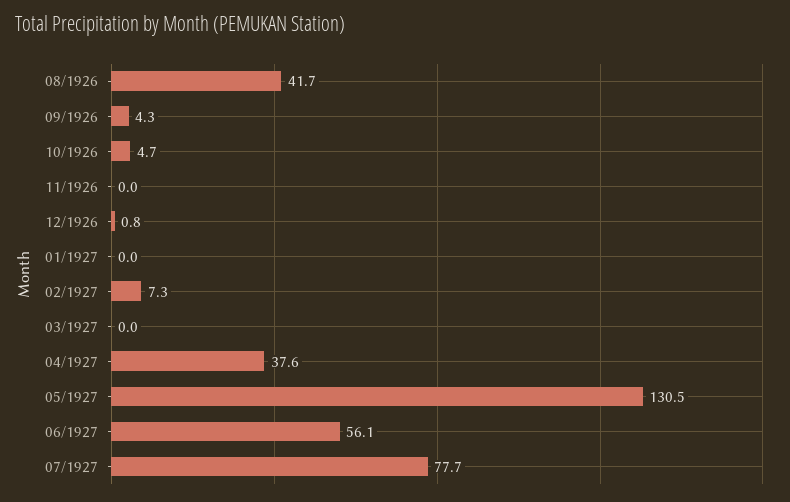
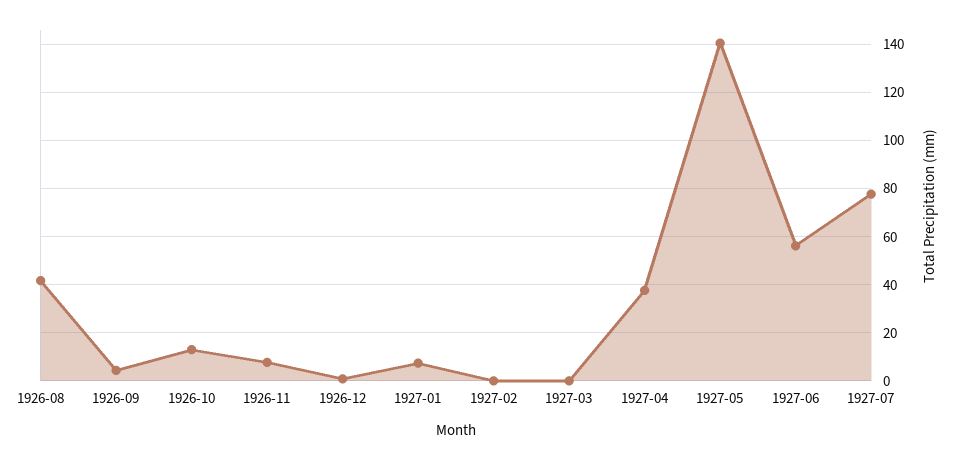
  {
    "08/1926": 41.7,
    "09/1926": 4.3,
-   "10/1926": 4.7,
+   "10/1926": 12.5,
-   "11/1926": 0,
+   "11/1926": 7.5,
    "12/1926": 0.8,
-   "01/1927": 0,
+   "01/1927": 7.5,
-   "02/1927": 7.3,
+   "02/1927": 0,
    "03/1927": 0,
    "04/1927": 37.6,
-   "05/1927": 130.5,
+   "05/1927": 140,
    "06/1927": 56.1,
    "07/1927": 77.7
  }

